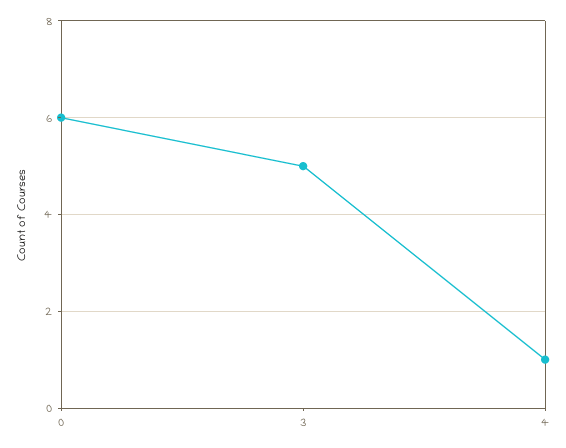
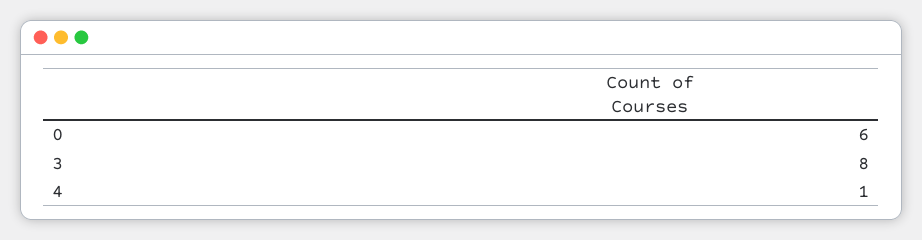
  {
    "0": 6,
-   "3": 5,
+   "3": 8,
    "4": 1
  }

